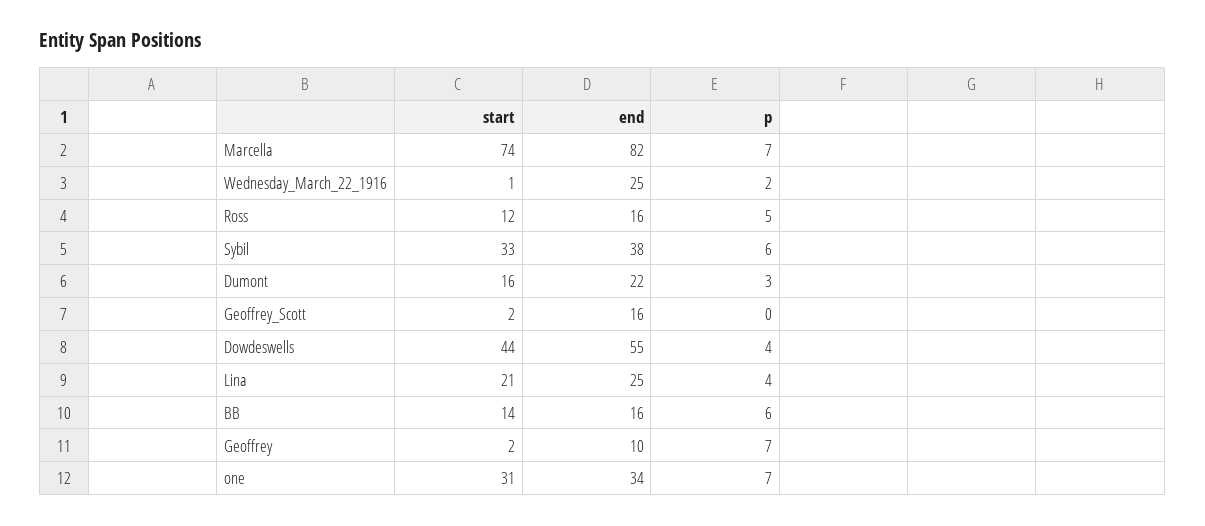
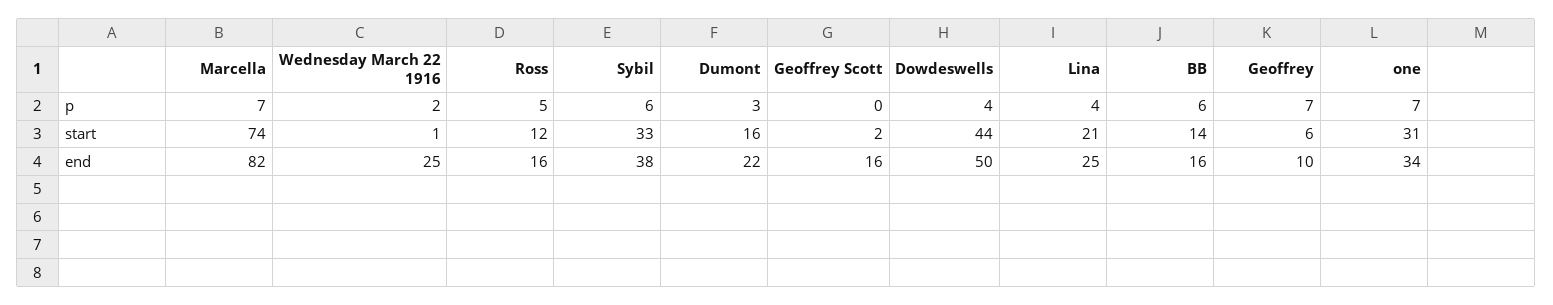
  {
    "start": {
      "Marcella": 74,
      "Wednesday_March_22_1916": 1,
      "Ross": 12,
      "Sybil": 33,
      "Dumont": 16,
      "Geoffrey_Scott": 2,
      "Dowdeswells": 44,
      "Lina": 21,
      "BB": 14,
-     "Geoffrey": 2,
+     "Geoffrey": 6,
      "one": 31
    },
    "end": {
      "Marcella": 82,
      "Wednesday_March_22_1916": 25,
      "Ross": 16,
      "Sybil": 38,
      "Dumont": 22,
      "Geoffrey_Scott": 16,
-     "Dowdeswells": 55,
+     "Dowdeswells": 50,
      "Lina": 25,
      "BB": 16,
      "Geoffrey": 10,
      "one": 34
    },
    "p": {
      "Marcella": 7,
      "Wednesday_March_22_1916": 2,
      "Ross": 5,
      "Sybil": 6,
      "Dumont": 3,
      "Geoffrey_Scott": 0,
      "Dowdeswells": 4,
      "Lina": 4,
      "BB": 6,
      "Geoffrey": 7,
      "one": 7
    }
  }

